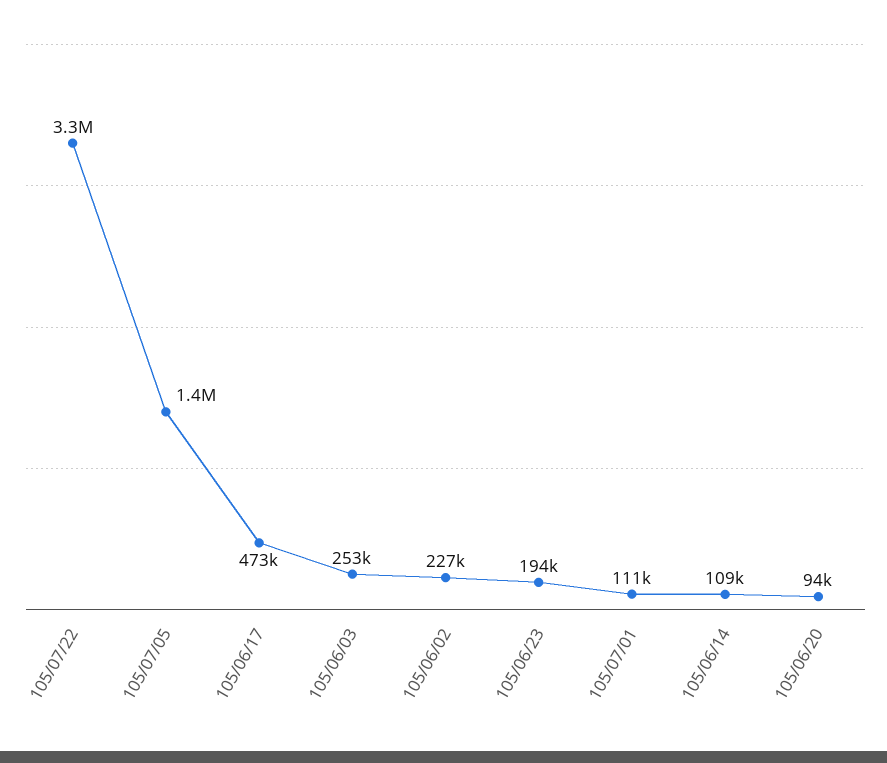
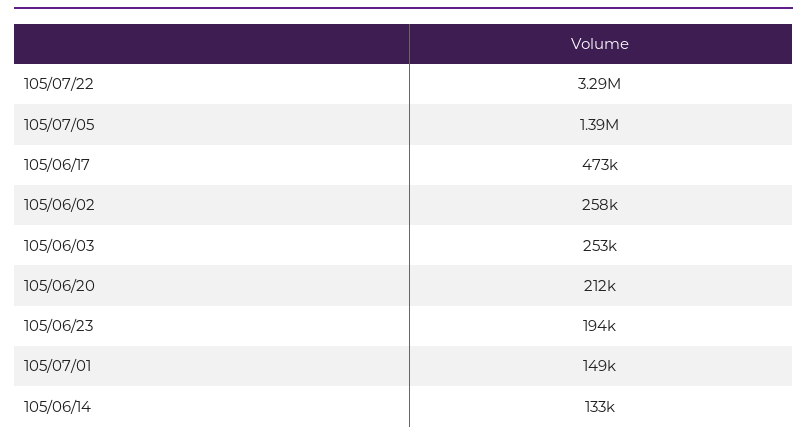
  {
    "105/07/22": 3290000,
    "105/07/05": 1390000,
    "105/06/17": 473000,
    "105/06/03": 253000,
-   "105/06/02": 227000,
+   "105/06/02": 258000,
    "105/06/23": 194000,
-   "105/07/01": 111000,
+   "105/07/01": 149000,
-   "105/06/14": 109000,
+   "105/06/14": 133000,
-   "105/06/20": 94000
+   "105/06/20": 212000
  }

